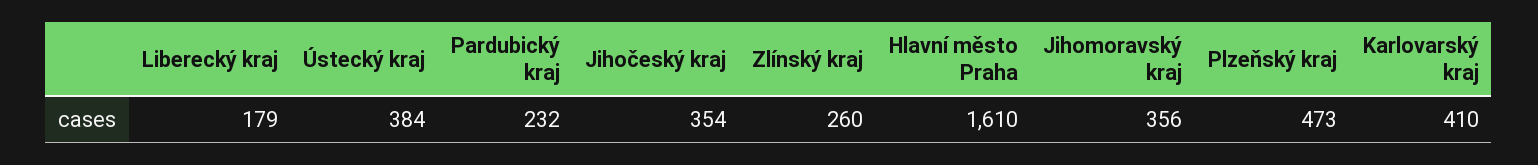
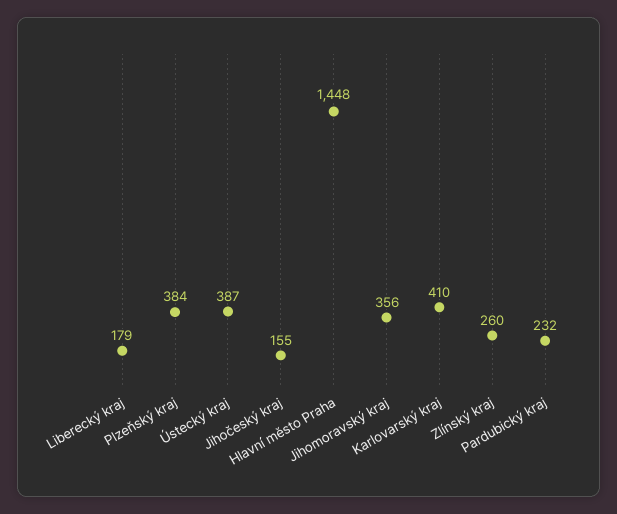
  {
    "Liberecký kraj": 179,
-   "Ústecký kraj": 384,
+   "Ústecký kraj": 387,
    "Pardubický kraj": 232,
-   "Jihočeský kraj": 354,
+   "Jihočeský kraj": 155,
    "Zlínský kraj": 260,
-   "Hlavní město Praha": 1610,
+   "Hlavní město Praha": 1448,
    "Jihomoravský kraj": 356,
-   "Plzeňský kraj": 473,
+   "Plzeňský kraj": 384,
    "Karlovarský kraj": 410
  }

